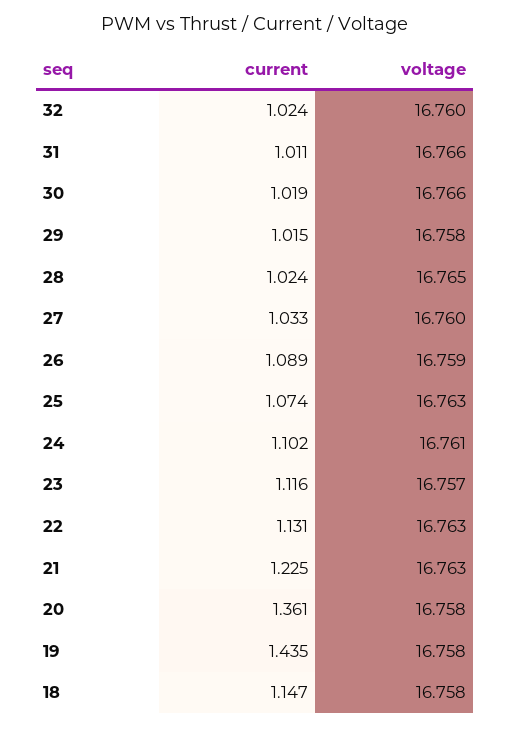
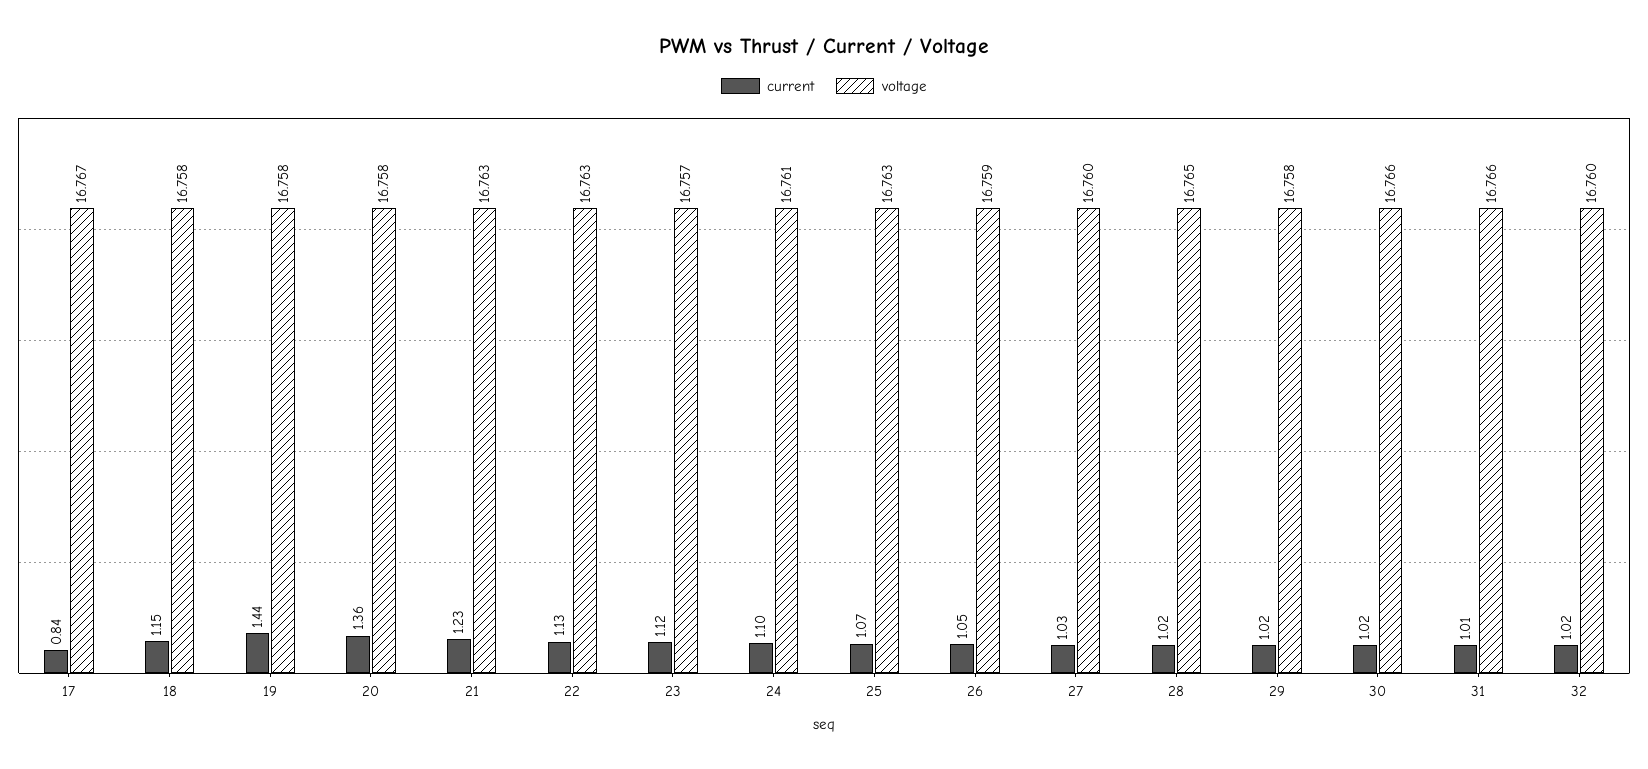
  {
    "current": {
      "32": 1.024,
      "31": 1.011,
      "30": 1.019,
      "29": 1.015,
      "28": 1.024,
      "27": 1.033,
-     "26": 1.089,
+     "26": 1.05,
      "25": 1.074,
      "24": 1.102,
      "23": 1.116,
      "22": 1.131,
      "21": 1.225,
      "20": 1.361,
      "19": 1.435,
-     "18": 1.147
+     "18": 1.147,
+     "17": 0.84
    },
    "voltage": {
      "32": 16.76,
      "31": 16.766,
      "30": 16.766,
      "29": 16.758,
      "28": 16.765,
      "27": 16.76,
      "26": 16.759,
      "25": 16.763,
      "24": 16.761,
      "23": 16.757,
      "22": 16.763,
      "21": 16.763,
      "20": 16.758,
      "19": 16.758,
-     "18": 16.758
+     "18": 16.758,
+     "17": 16.767
    }
  }

